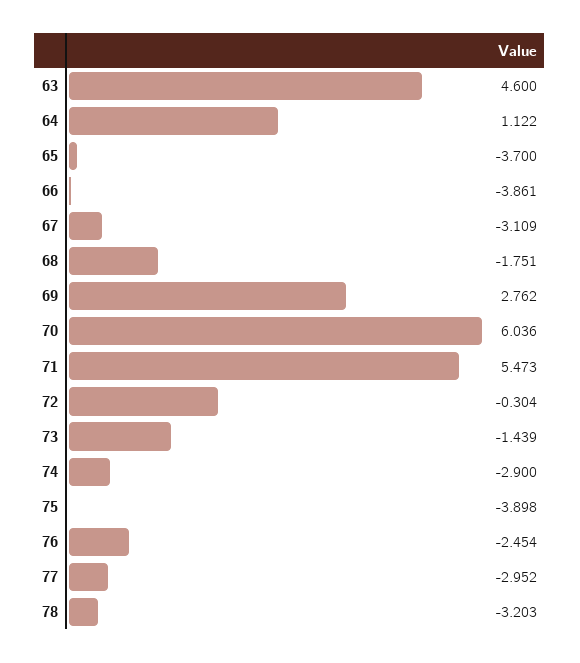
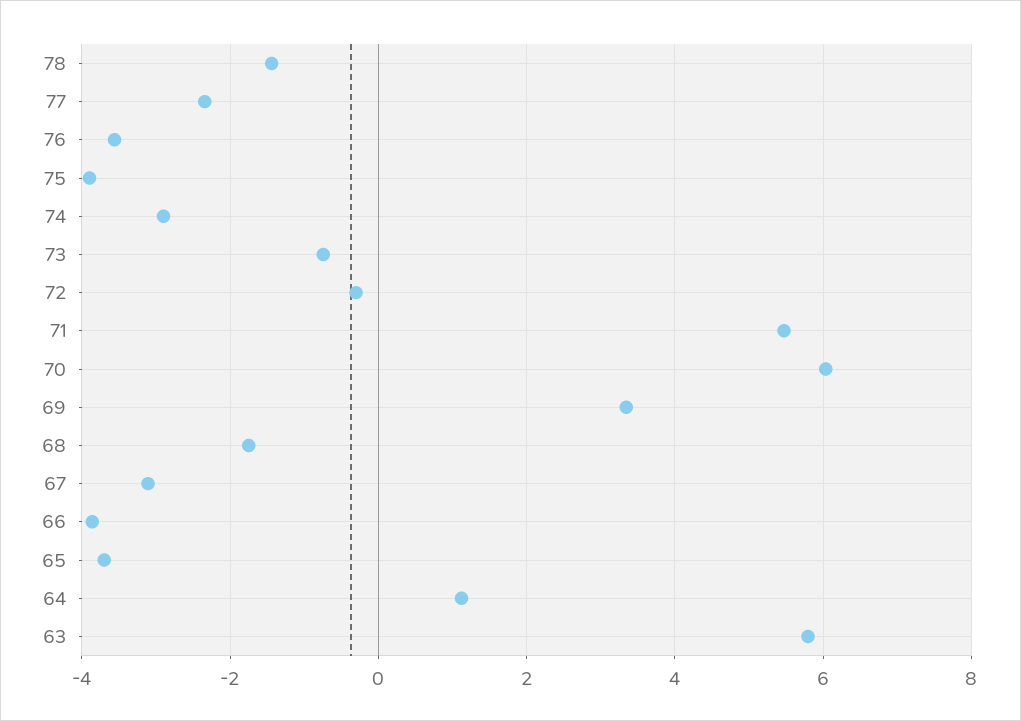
  {
-   "63": 4.6,
+   "63": 5.8,
    "64": 1.122,
    "65": -3.7,
    "66": -3.861,
    "67": -3.109,
    "68": -1.751,
-   "69": 2.762,
+   "69": 3.4,
    "70": 6.036,
    "71": 5.473,
    "72": -0.304,
-   "73": -1.439,
+   "73": -0.8,
    "74": -2.9,
    "75": -3.898,
-   "76": -2.454,
+   "76": -3.6,
-   "77": -2.952,
+   "77": -2.4,
-   "78": -3.203
+   "78": -1.4
  }

